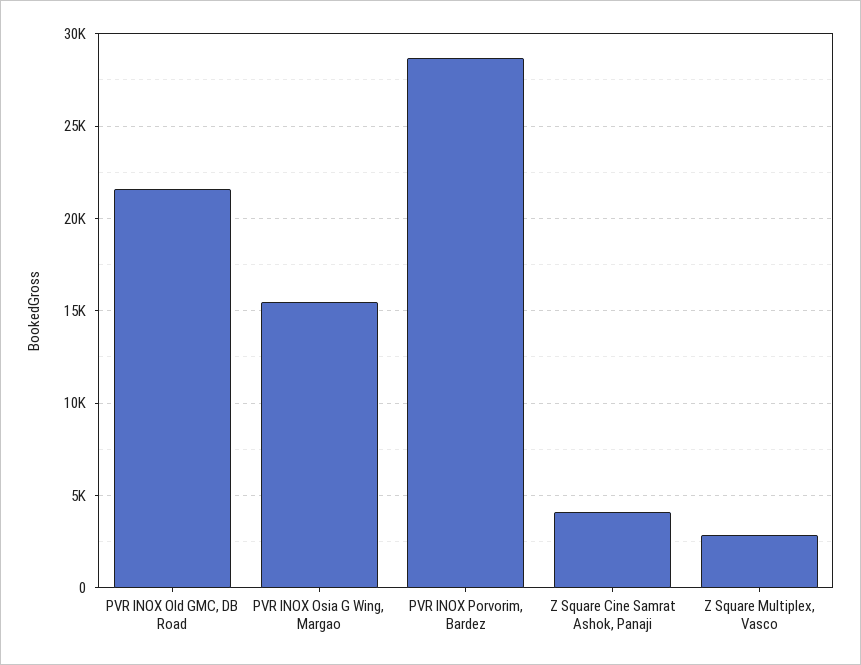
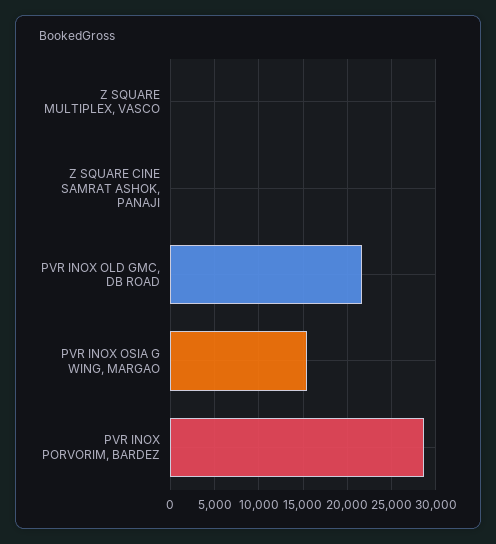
  {
    "PVR INOX Old GMC, DB Road": 21500,
    "PVR INOX Osia G Wing, Margao": 15500,
    "PVR INOX Porvorim, Bardez": 28500,
-   "Z Square Cine Samrat Ashok, Panaji": 4000,
+   "Z Square Cine Samrat Ashok, Panaji": 0,
-   "Z Square Multiplex, Vasco": 3000
+   "Z Square Multiplex, Vasco": 0
  }

